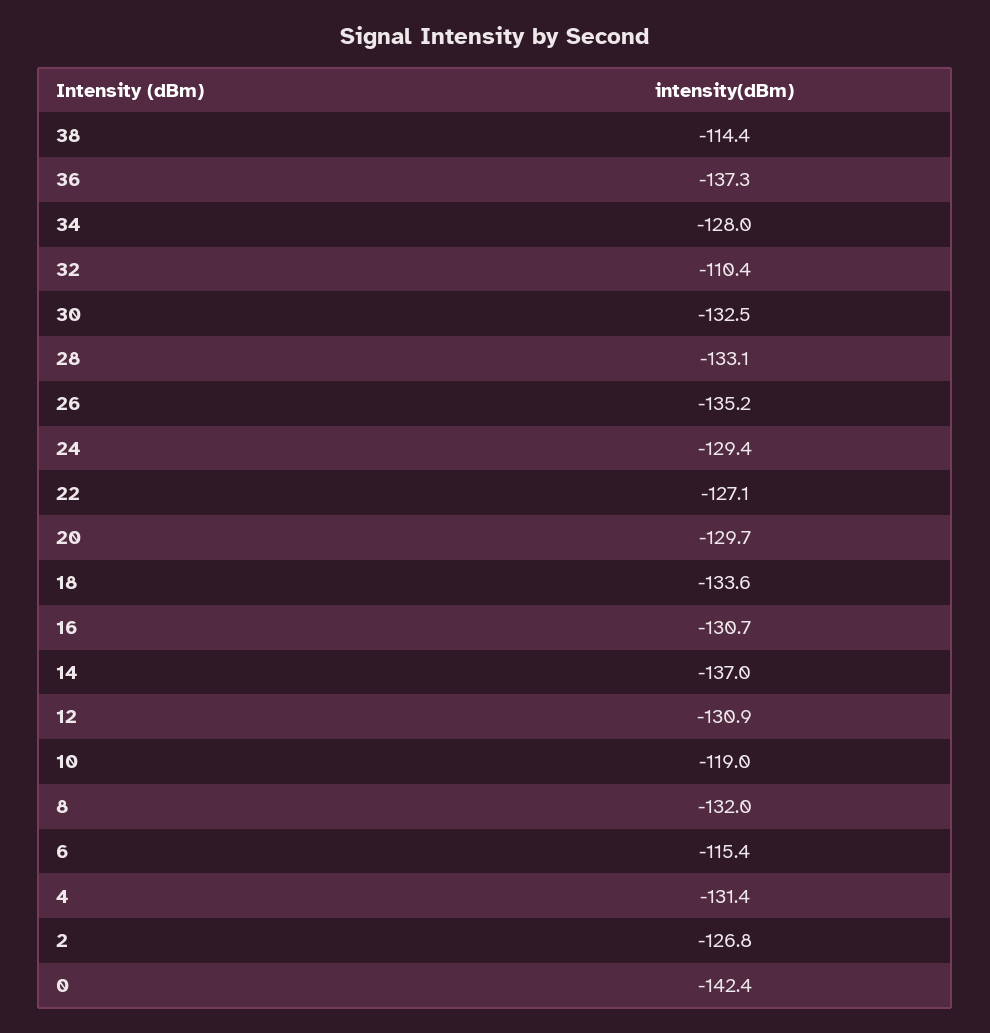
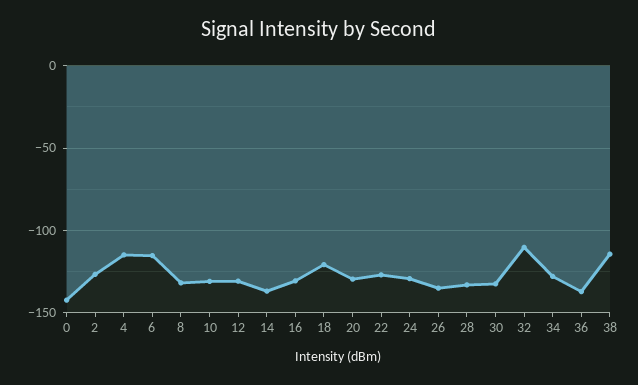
  {
    "38": -114.4,
    "36": -137.3,
    "34": -128,
    "32": -110.4,
    "30": -132.5,
    "28": -133.1,
    "26": -135.2,
    "24": -129.4,
    "22": -127.1,
    "20": -129.7,
-   "18": -133.6,
+   "18": -120,
    "16": -130.7,
    "14": -137,
    "12": -130.9,
-   "10": -119,
+   "10": -130,
    "8": -132,
    "6": -115.4,
-   "4": -131.4,
+   "4": -115,
    "2": -126.8,
    "0": -142.4
  }

